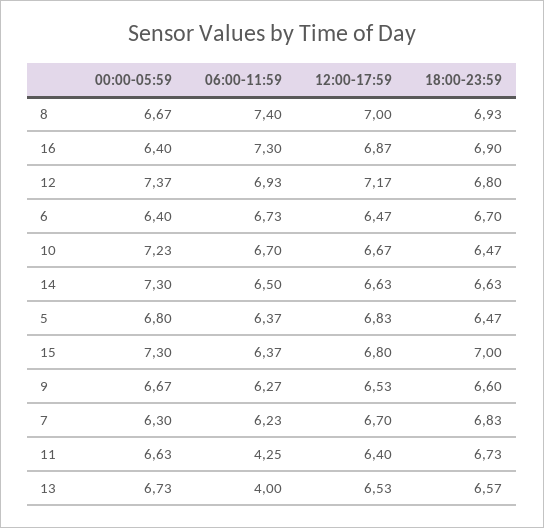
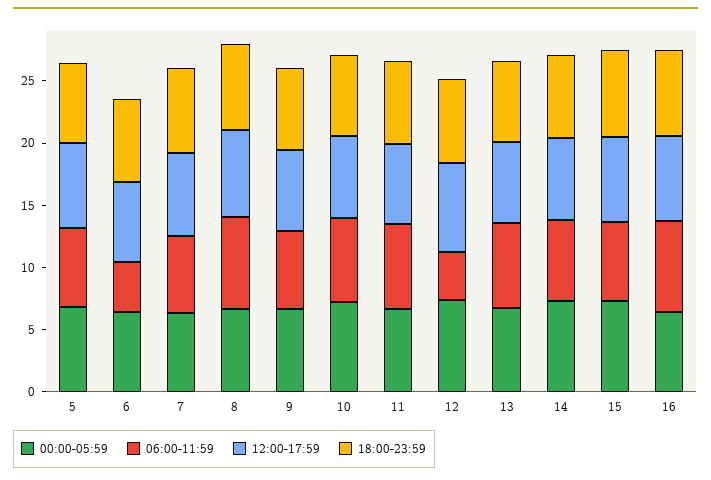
  {
    "00:00-05:59": {
      "8": 6.67,
      "16": 6.4,
      "12": 7.37,
      "6": 6.4,
      "10": 7.23,
      "14": 7.3,
      "5": 6.8,
      "15": 7.3,
      "9": 6.67,
      "7": 6.3,
      "11": 6.63,
      "13": 6.73
    },
    "06:00-11:59": {
      "8": 7.4,
      "16": 7.3,
-     "12": 6.93,
+     "12": 4,
-     "6": 6.73,
+     "6": 4,
      "10": 6.7,
      "14": 6.5,
      "5": 6.37,
      "15": 6.37,
      "9": 6.27,
      "7": 6.23,
-     "11": 4.25,
+     "11": 7,
-     "13": 4
+     "13": 7
    },
    "12:00-17:59": {
      "8": 7,
      "16": 6.87,
      "12": 7.17,
      "6": 6.47,
      "10": 6.67,
      "14": 6.63,
      "5": 6.83,
      "15": 6.8,
      "9": 6.53,
      "7": 6.7,
      "11": 6.4,
      "13": 6.53
    },
    "18:00-23:59": {
      "8": 6.93,
      "16": 6.9,
      "12": 6.8,
      "6": 6.7,
      "10": 6.47,
      "14": 6.63,
      "5": 6.47,
      "15": 7,
      "9": 6.6,
      "7": 6.83,
      "11": 6.73,
      "13": 6.57
    }
  }

